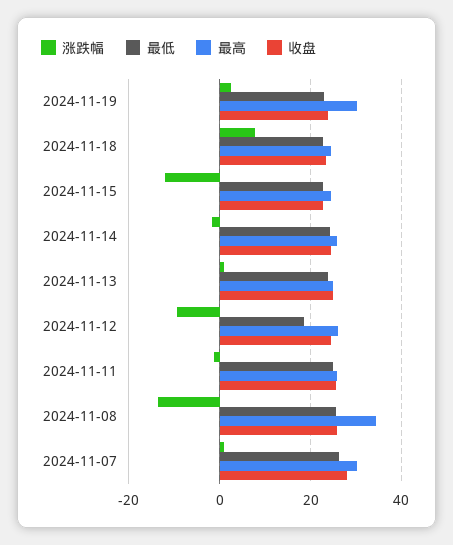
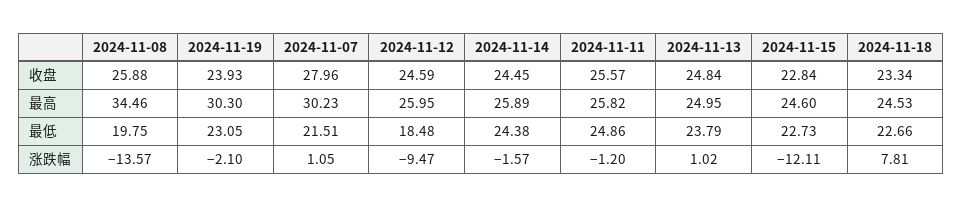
  {
    "涨跌幅": {
-     "2024-11-19": 2,
+     "2024-11-19": -2.1,
      "2024-11-18": 7.81,
      "2024-11-15": -12.11,
      "2024-11-14": -1.57,
      "2024-11-13": 1.02,
      "2024-11-12": -9.47,
      "2024-11-11": -1.2,
      "2024-11-08": -13.57,
      "2024-11-07": 1.05
    },
    "最低": {
      "2024-11-19": 23.05,
      "2024-11-18": 22.66,
      "2024-11-15": 22.73,
      "2024-11-14": 24.38,
      "2024-11-13": 23.79,
      "2024-11-12": 18.48,
      "2024-11-11": 24.86,
-     "2024-11-08": 26,
+     "2024-11-08": 19.75,
-     "2024-11-07": 26
+     "2024-11-07": 21.51
    },
    "最高": {
      "2024-11-19": 30.3,
      "2024-11-18": 24.53,
      "2024-11-15": 24.6,
      "2024-11-14": 25.89,
      "2024-11-13": 24.95,
      "2024-11-12": 25.95,
      "2024-11-11": 25.82,
      "2024-11-08": 34.46,
      "2024-11-07": 30.23
    },
    "收盘": {
      "2024-11-19": 23.93,
      "2024-11-18": 23.34,
      "2024-11-15": 22.84,
      "2024-11-14": 24.45,
      "2024-11-13": 24.84,
      "2024-11-12": 24.59,
      "2024-11-11": 25.57,
      "2024-11-08": 25.88,
      "2024-11-07": 27.96
    }
  }

